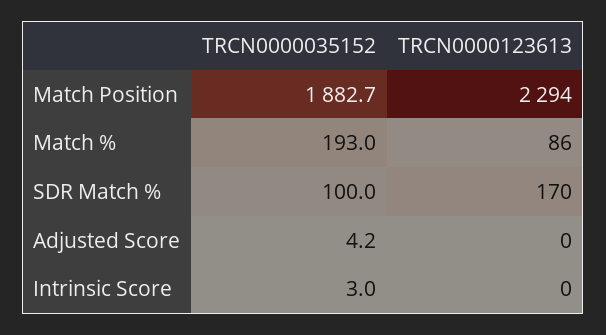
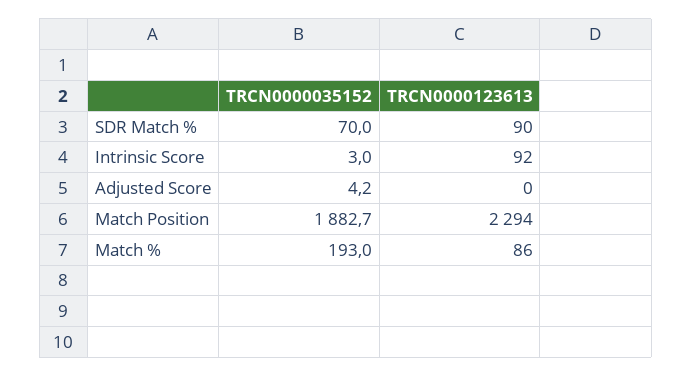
  {
    "TRCN0000035152": {
      "Match Position": 1882.7,
      "Match %": 193,
-     "SDR Match %": 100,
+     "SDR Match %": 70,
      "Adjusted Score": 4.2,
      "Intrinsic Score": 3
    },
    "TRCN0000123613": {
      "Match Position": 2294,
      "Match %": 86,
-     "SDR Match %": 170,
+     "SDR Match %": 90,
      "Adjusted Score": 0,
-     "Intrinsic Score": 0
+     "Intrinsic Score": 92
    }
  }

